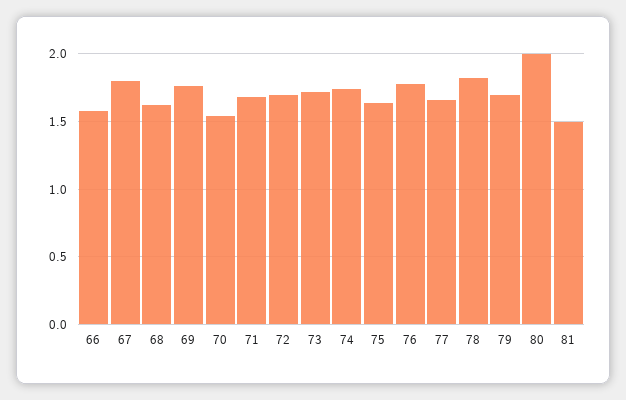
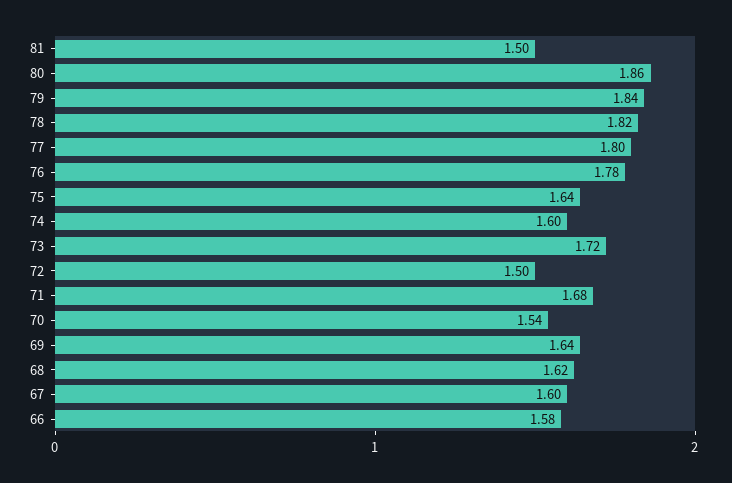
  {
    "66": 1.58,
-   "67": 1.8,
+   "67": 1.6,
    "68": 1.62,
-   "69": 1.75,
+   "69": 1.64,
    "70": 1.54,
    "71": 1.68,
-   "72": 1.7,
+   "72": 1.5,
    "73": 1.72,
-   "74": 1.75,
+   "74": 1.6,
    "75": 1.64,
    "76": 1.78,
-   "77": 1.65,
+   "77": 1.8,
    "78": 1.82,
-   "79": 1.7,
+   "79": 1.84,
-   "80": 2,
+   "80": 1.86,
    "81": 1.5
  }

